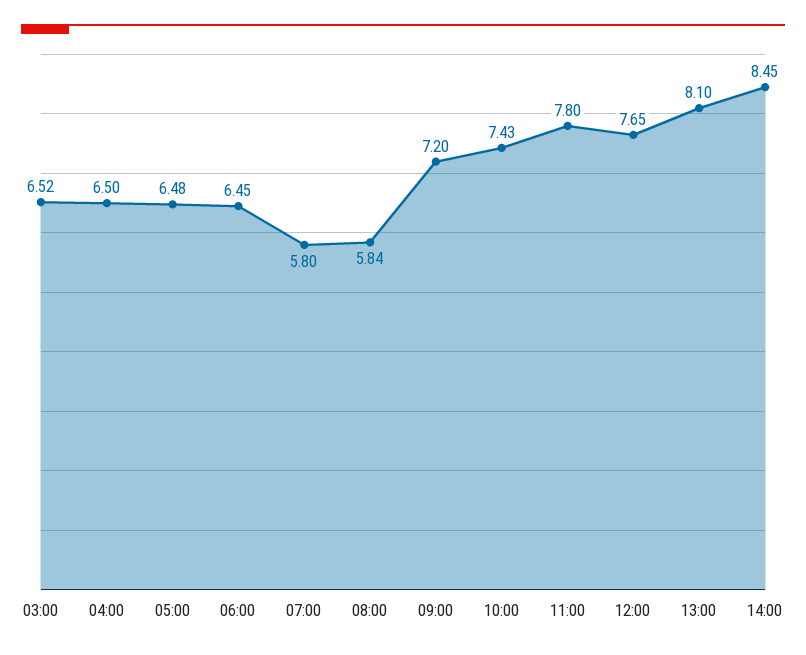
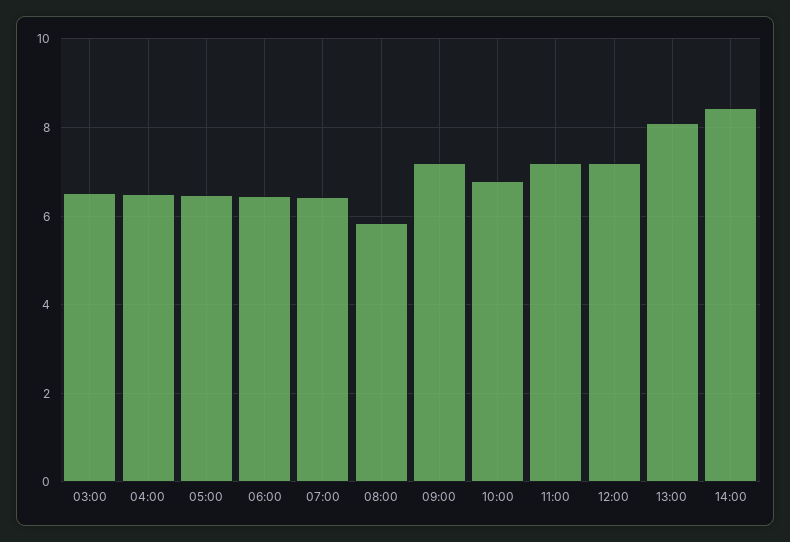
  {
    "03:00": 6.52,
    "04:00": 6.5,
    "05:00": 6.48,
    "06:00": 6.45,
-   "07:00": 5.8,
+   "07:00": 6.4,
    "08:00": 5.84,
    "09:00": 7.2,
-   "10:00": 7.43,
+   "10:00": 6.8,
-   "11:00": 7.8,
+   "11:00": 7.2,
-   "12:00": 7.65,
+   "12:00": 7.2,
    "13:00": 8.1,
    "14:00": 8.45
  }

